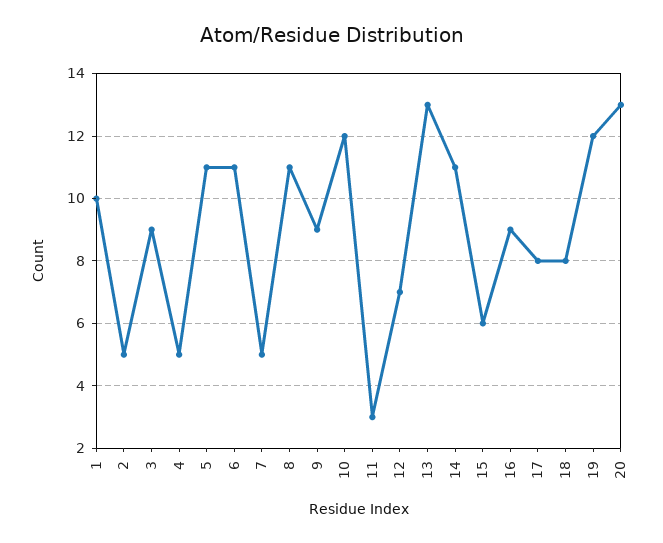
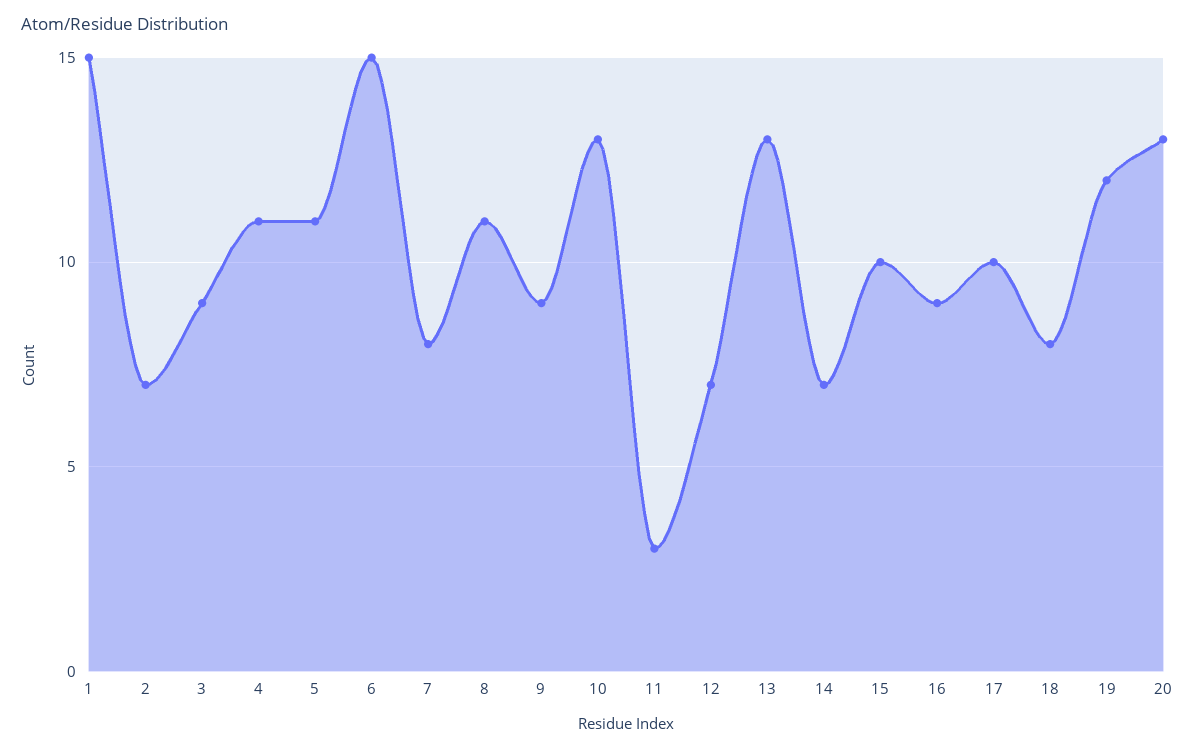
  {
-   "1": 10,
+   "1": 15,
-   "2": 5,
+   "2": 7,
    "3": 9,
-   "4": 5,
+   "4": 11,
    "5": 11,
-   "6": 11,
+   "6": 15,
-   "7": 5,
+   "7": 8,
    "8": 11,
    "9": 9,
-   "10": 12,
+   "10": 13,
    "11": 3,
    "12": 7,
    "13": 13,
-   "14": 11,
+   "14": 7,
-   "15": 6,
+   "15": 10,
    "16": 9,
-   "17": 8,
+   "17": 10,
    "18": 8,
    "19": 12,
    "20": 13
  }

